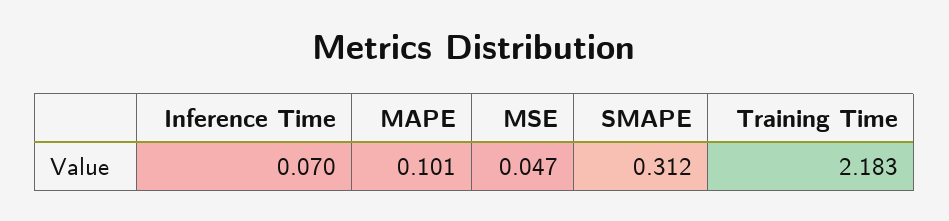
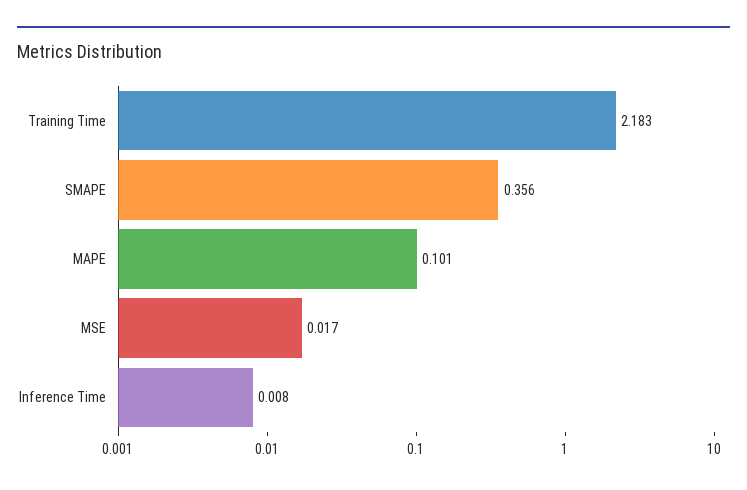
  {
-   "Inference Time": 0.07,
+   "Inference Time": 0.008,
    "MAPE": 0.101,
-   "MSE": 0.047,
+   "MSE": 0.017,
-   "SMAPE": 0.312,
+   "SMAPE": 0.356,
    "Training Time": 2.183
  }

